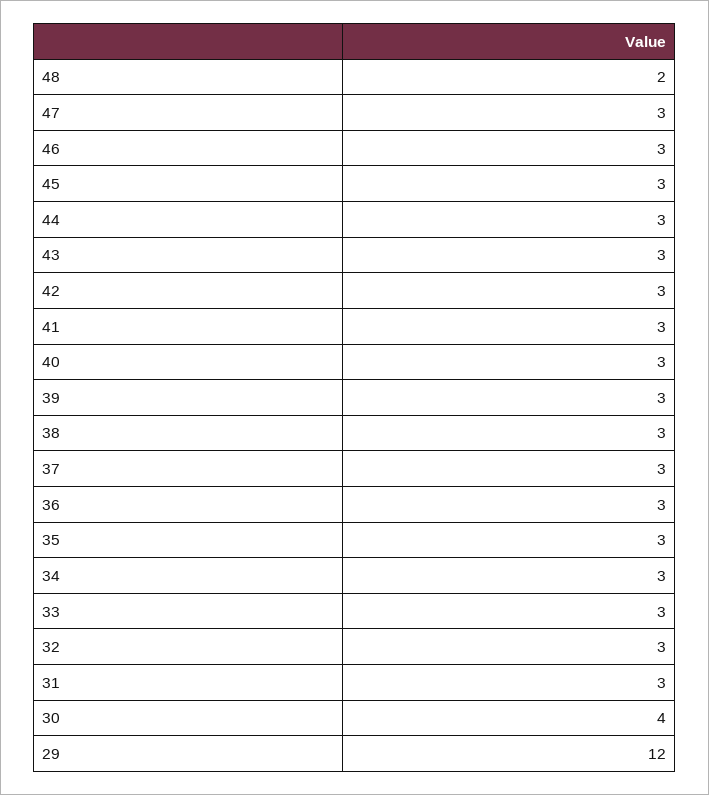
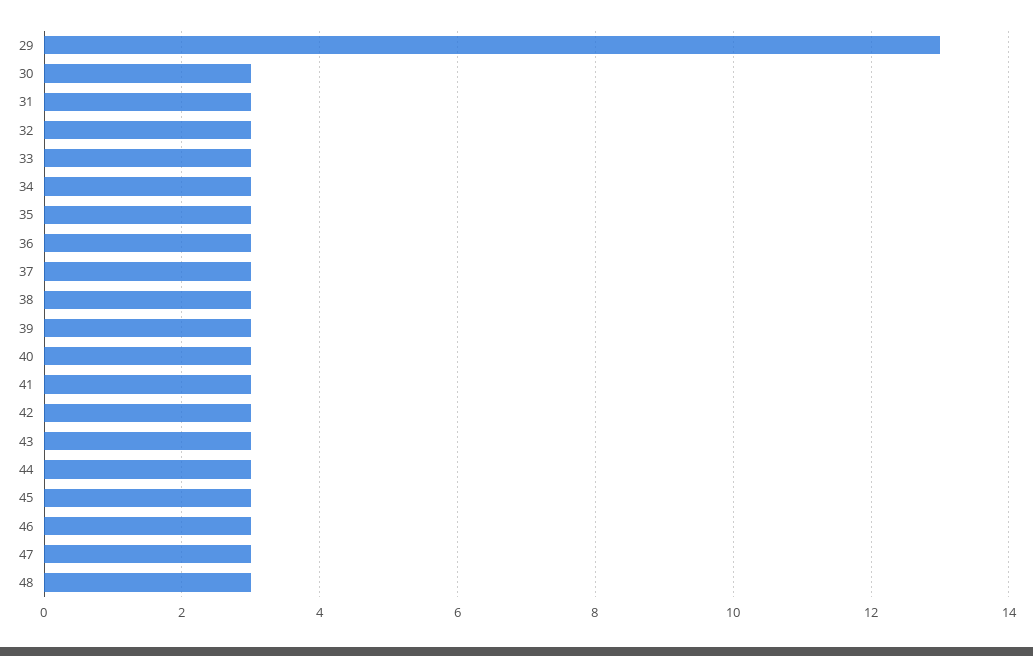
  {
-   "48": 2,
+   "48": 3,
    "47": 3,
    "46": 3,
    "45": 3,
    "44": 3,
    "43": 3,
    "42": 3,
    "41": 3,
    "40": 3,
    "39": 3,
    "38": 3,
    "37": 3,
    "36": 3,
    "35": 3,
    "34": 3,
    "33": 3,
    "32": 3,
    "31": 3,
-   "30": 4,
+   "30": 3,
-   "29": 12
+   "29": 13
  }

